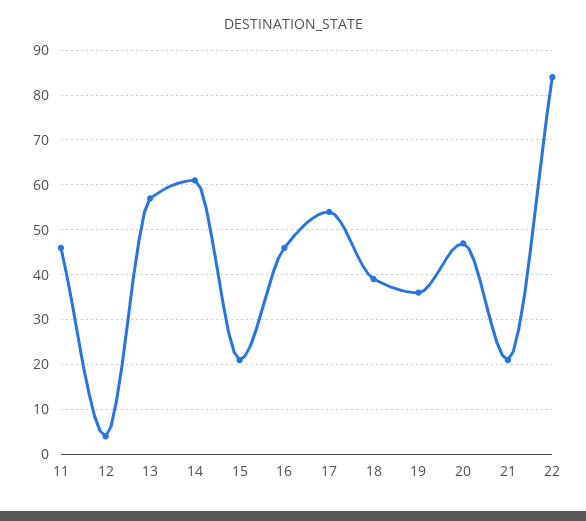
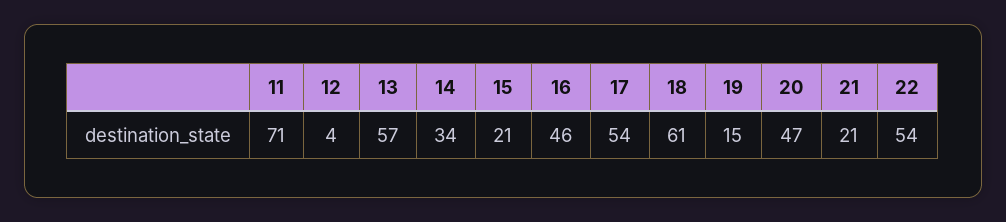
  {
-   "11": 45,
+   "11": 71,
    "12": 4,
    "13": 57,
-   "14": 60,
+   "14": 34,
    "15": 21,
    "16": 46,
    "17": 54,
-   "18": 40,
+   "18": 61,
-   "19": 35,
+   "19": 15,
    "20": 47,
    "21": 21,
-   "22": 85
+   "22": 54
  }

